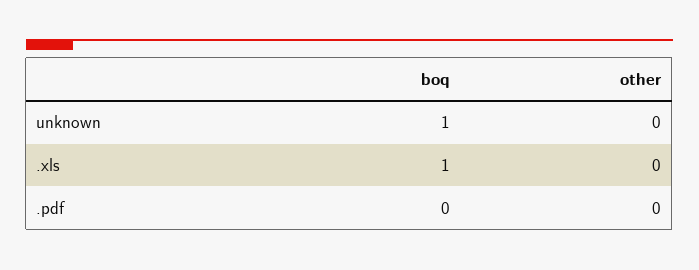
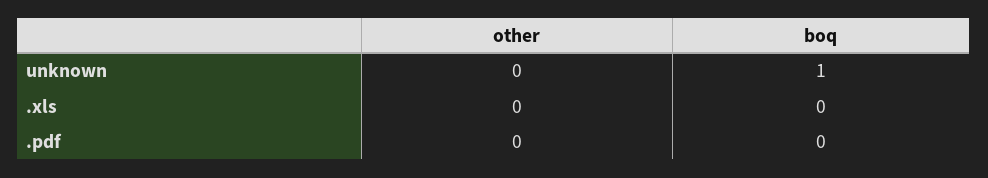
  {
    "boq": {
      "unknown": 1,
-     ".xls": 1,
+     ".xls": 0,
      ".pdf": 0
    },
    "other": {
      "unknown": 0,
      ".xls": 0,
      ".pdf": 0
    }
  }

